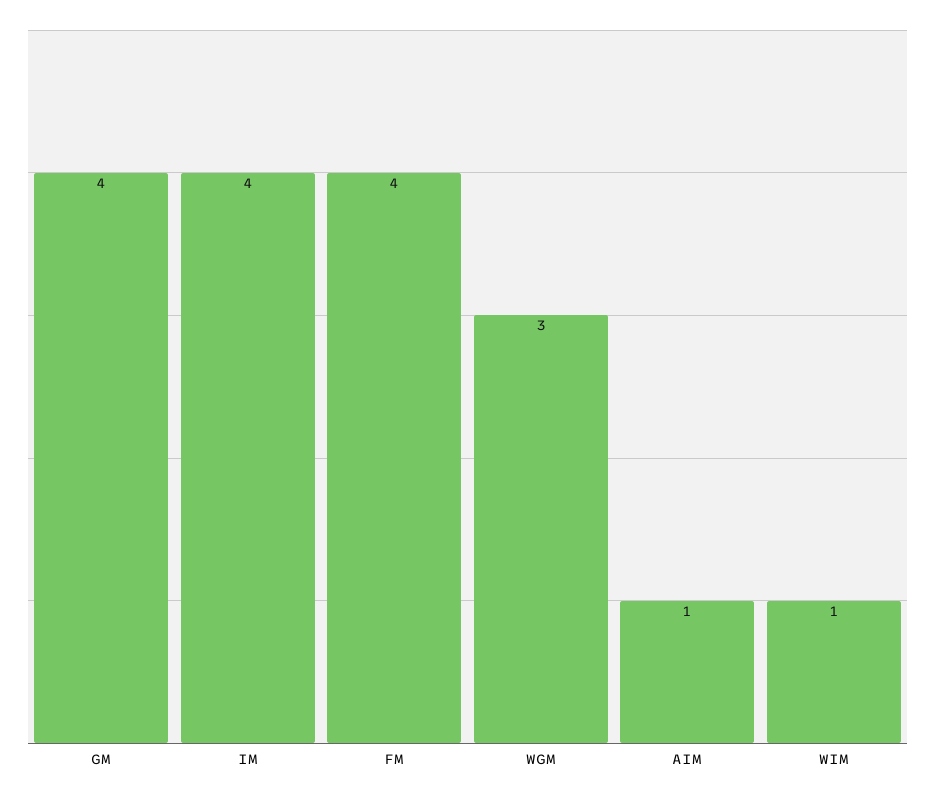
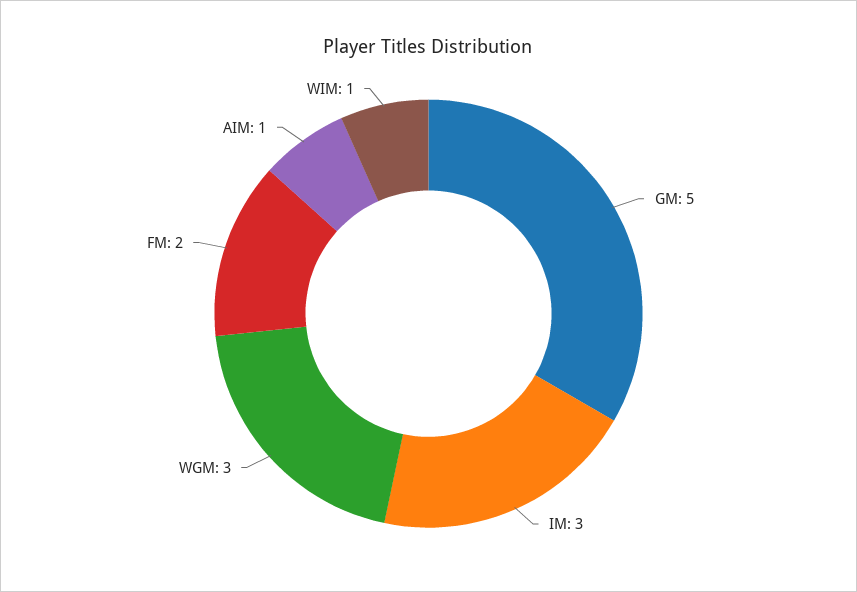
  {
-   "GM": 4,
+   "GM": 5,
-   "IM": 4,
+   "IM": 3,
-   "FM": 4,
+   "FM": 2,
    "WGM": 3,
    "AIM": 1,
    "WIM": 1
  }

